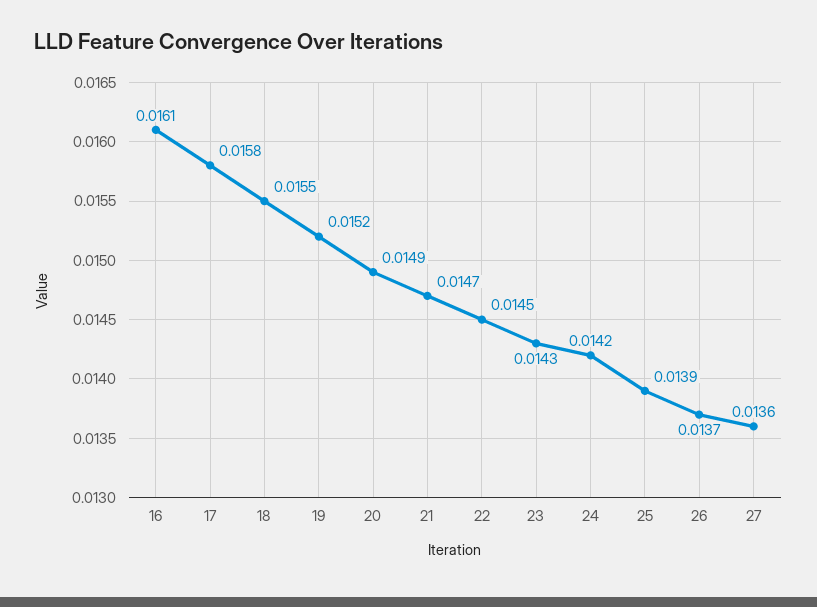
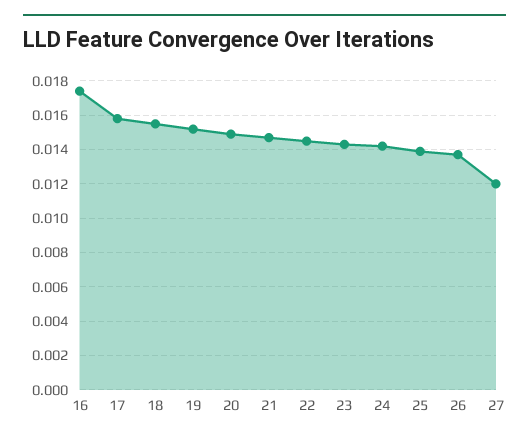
  {
-   "16": 0.0161,
+   "16": 0.0175,
    "17": 0.0158,
    "18": 0.0155,
    "19": 0.0152,
    "20": 0.0149,
    "21": 0.0147,
    "22": 0.0145,
    "23": 0.0143,
    "24": 0.0142,
    "25": 0.0139,
    "26": 0.0137,
-   "27": 0.0136
+   "27": 0.012
  }

